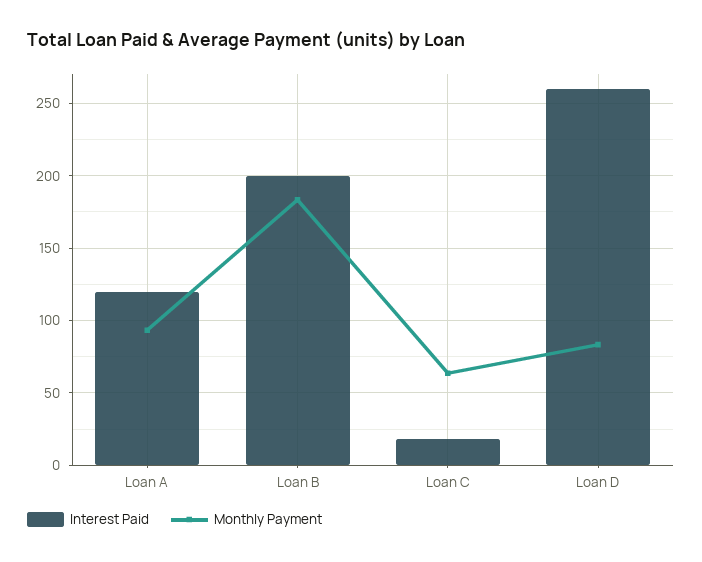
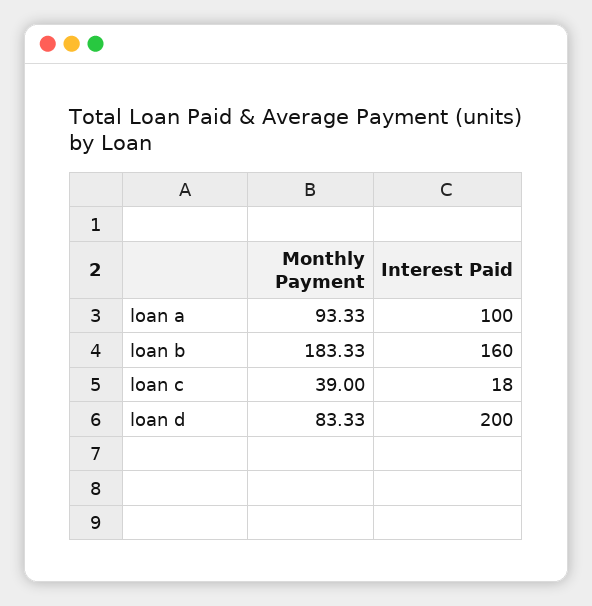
  {
    "Interest Paid": {
-     "Loan A": 120,
+     "Loan A": 100,
-     "Loan B": 200,
+     "Loan B": 160,
      "Loan C": 18,
-     "Loan D": 260
+     "Loan D": 200
    },
    "Monthly Payment": {
      "Loan A": 93.33,
      "Loan B": 183.33,
-     "Loan C": 65,
+     "Loan C": 39,
      "Loan D": 83.33
    }
  }

